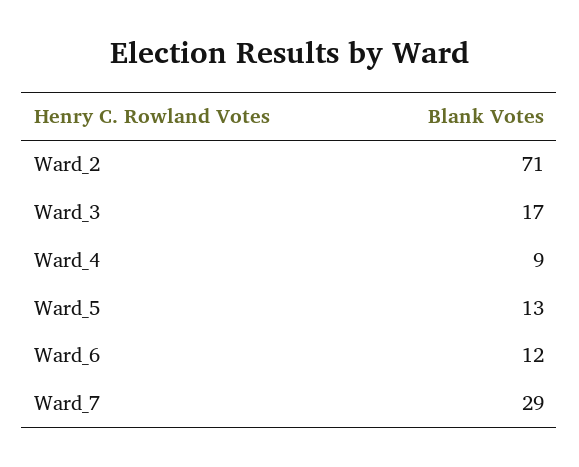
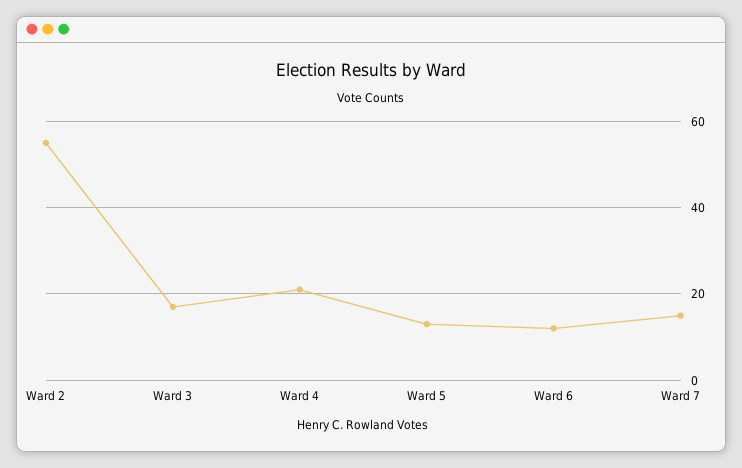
  {
-   "Ward_2": 71,
+   "Ward_2": 55,
    "Ward_3": 17,
-   "Ward_4": 9,
+   "Ward_4": 20,
    "Ward_5": 13,
    "Ward_6": 12,
-   "Ward_7": 29
+   "Ward_7": 15
  }

